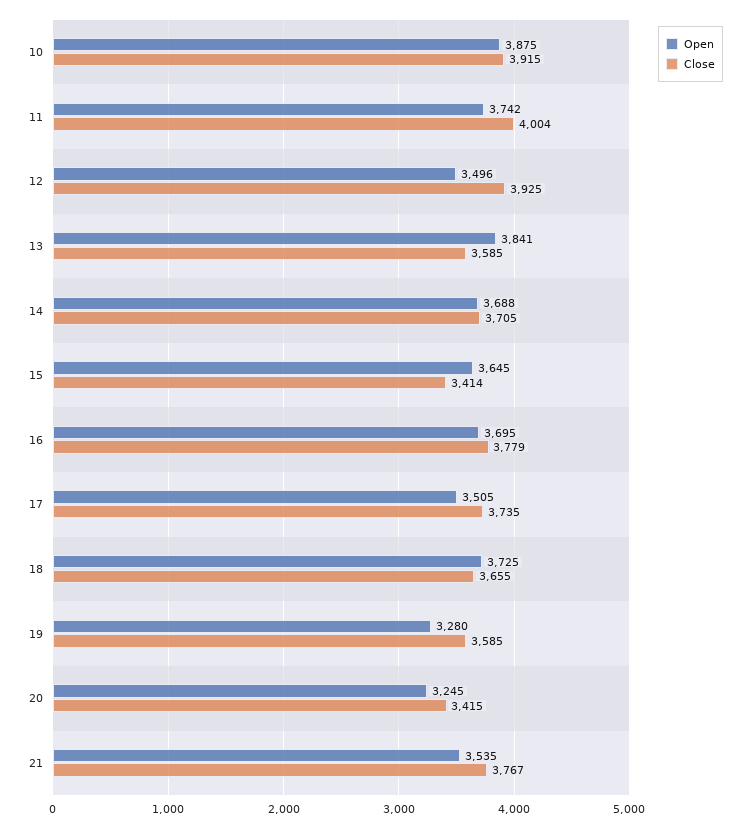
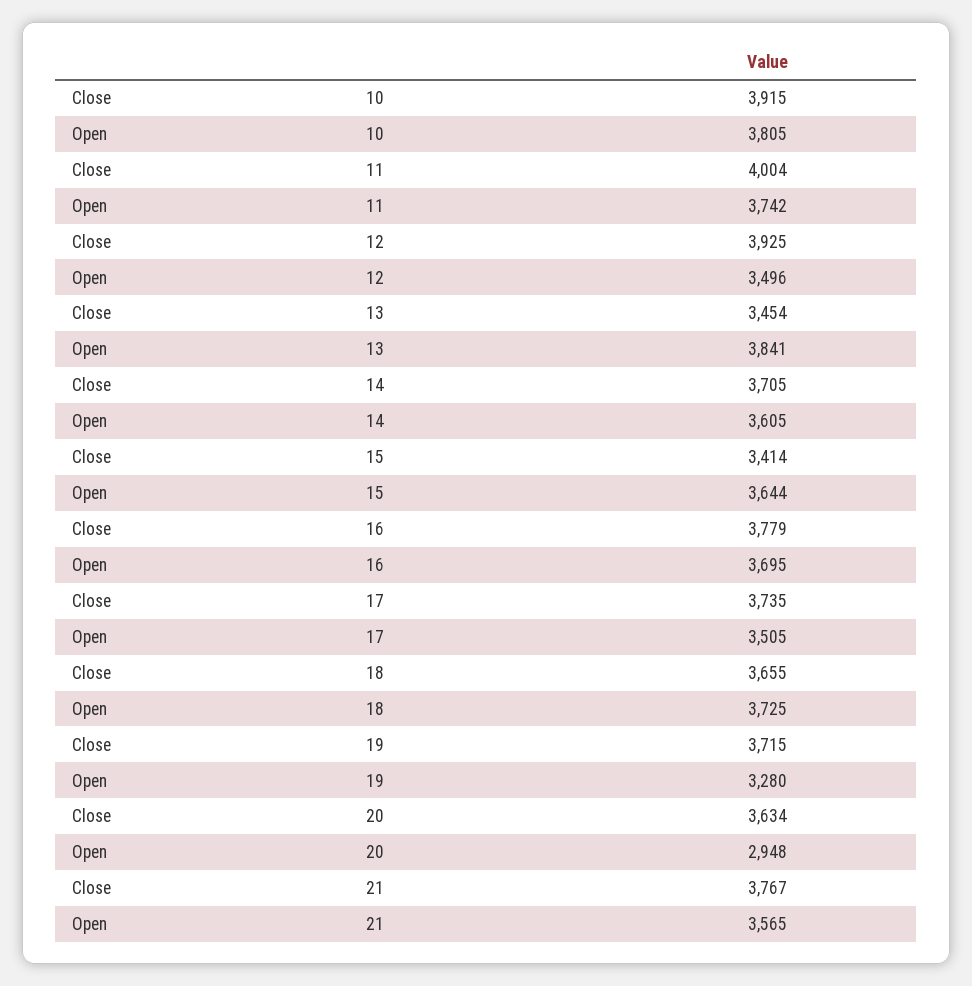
  {
    "Open": {
-     "10": 3875,
+     "10": 3805,
      "11": 3742,
      "12": 3496,
      "13": 3841,
-     "14": 3688,
+     "14": 3605,
-     "15": 3645,
+     "15": 3644,
      "16": 3695,
      "17": 3505,
      "18": 3725,
      "19": 3280,
-     "20": 3245,
+     "20": 2948,
-     "21": 3535
+     "21": 3565
    },
    "Close": {
      "10": 3915,
      "11": 4004,
      "12": 3925,
-     "13": 3585,
+     "13": 3454,
      "14": 3705,
      "15": 3414,
      "16": 3779,
      "17": 3735,
      "18": 3655,
-     "19": 3585,
+     "19": 3715,
-     "20": 3415,
+     "20": 3634,
      "21": 3767
    }
  }

